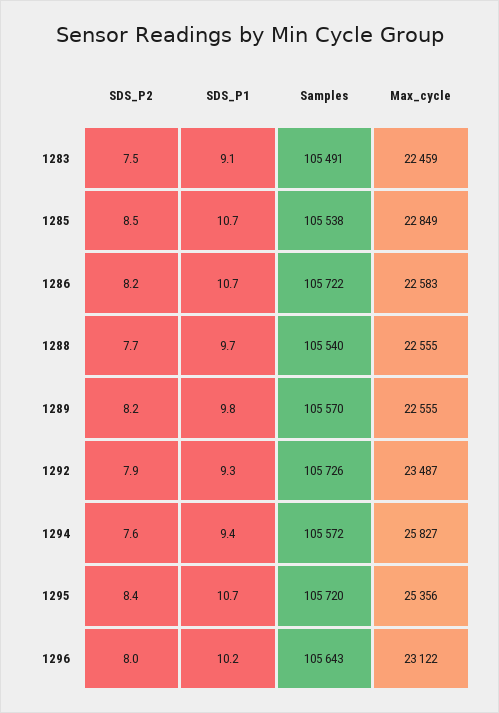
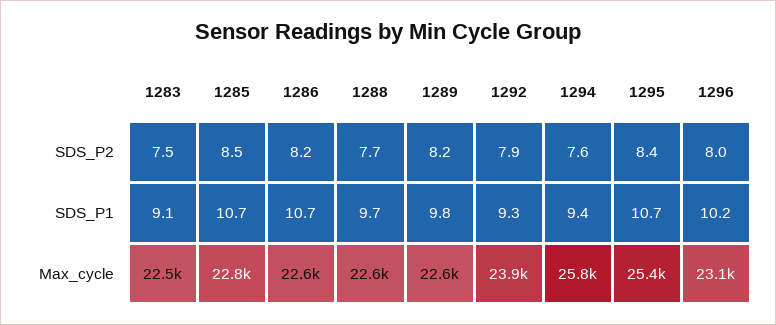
  {
    "SDS_P2": {
      "1283": 7.5,
      "1285": 8.5,
      "1286": 8.2,
      "1288": 7.7,
      "1289": 8.2,
      "1292": 7.9,
      "1294": 7.6,
      "1295": 8.4,
      "1296": 8
    },
    "SDS_P1": {
      "1283": 9.1,
      "1285": 10.7,
      "1286": 10.7,
      "1288": 9.7,
      "1289": 9.8,
      "1292": 9.3,
      "1294": 9.4,
      "1295": 10.7,
      "1296": 10.2
    },
-   "Samples": {
-     "1283": 105491,
-     "1285": 105538,
-     "1286": 105722,
-     "1288": 105540,
-     "1289": 105570,
-     "1292": 105726,
-     "1294": 105572,
-     "1295": 105720,
-     "1296": 105643
-   },
    "Max_cycle": {
      "1283": 22459,
      "1285": 22849,
      "1286": 22583,
      "1288": 22555,
      "1289": 22555,
-     "1292": 23487,
+     "1292": 23900,
      "1294": 25827,
      "1295": 25356,
      "1296": 23122
    }
  }

